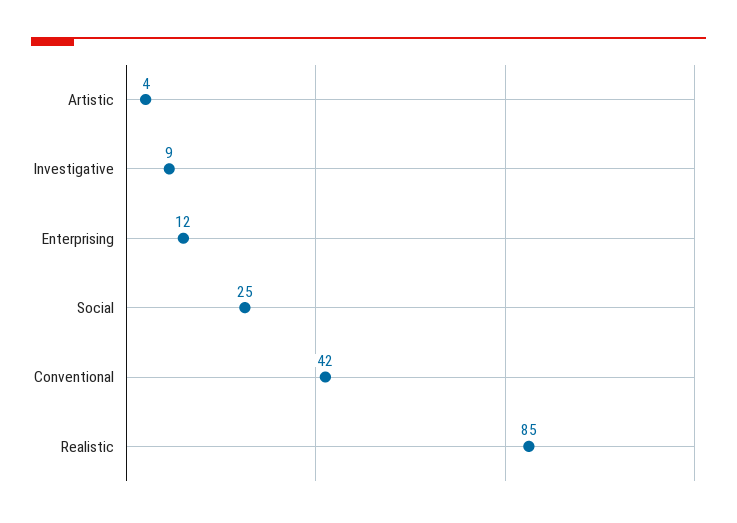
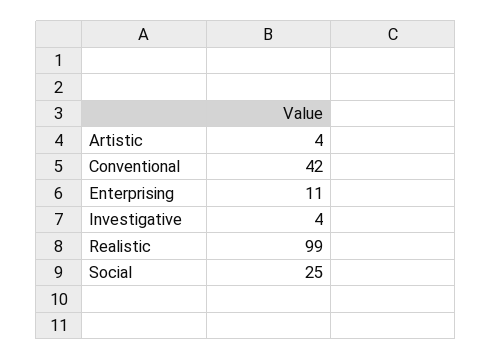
  {
    "Artistic": 4,
-   "Investigative": 9,
+   "Investigative": 4,
-   "Enterprising": 12,
+   "Enterprising": 11,
    "Social": 25,
    "Conventional": 42,
-   "Realistic": 85
+   "Realistic": 99
  }

